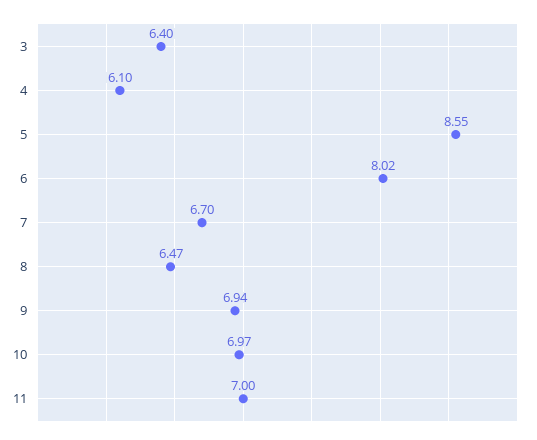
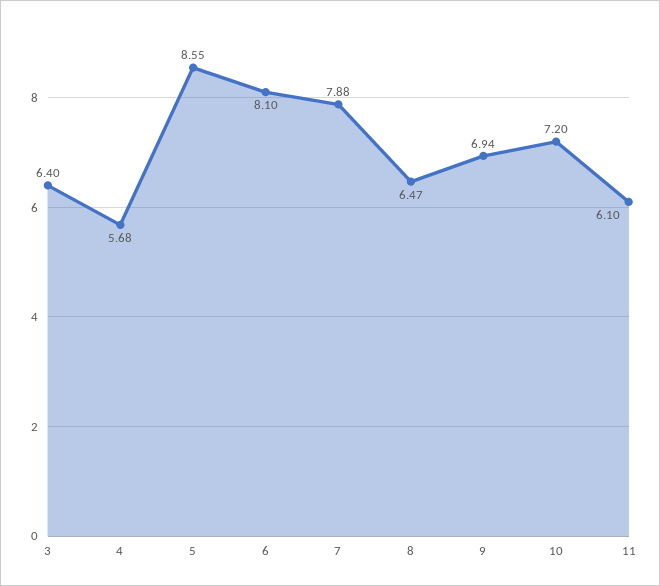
  {
    "3": 6.4,
-   "4": 6.1,
+   "4": 5.68,
    "5": 8.55,
-   "6": 8.02,
+   "6": 8.1,
-   "7": 6.7,
+   "7": 7.88,
    "8": 6.47,
    "9": 6.94,
-   "10": 6.97,
+   "10": 7.2,
-   "11": 7
+   "11": 6.1
  }

